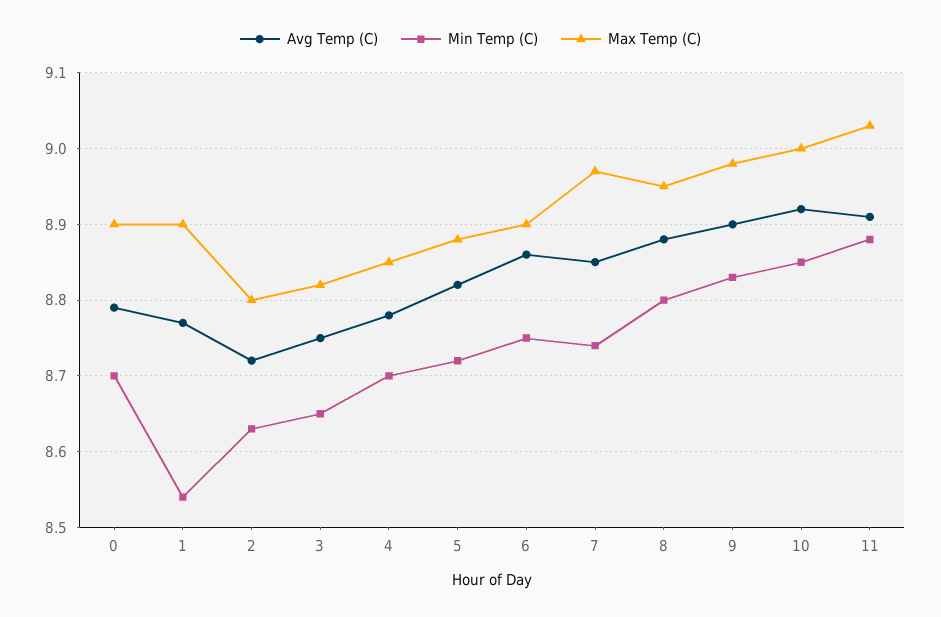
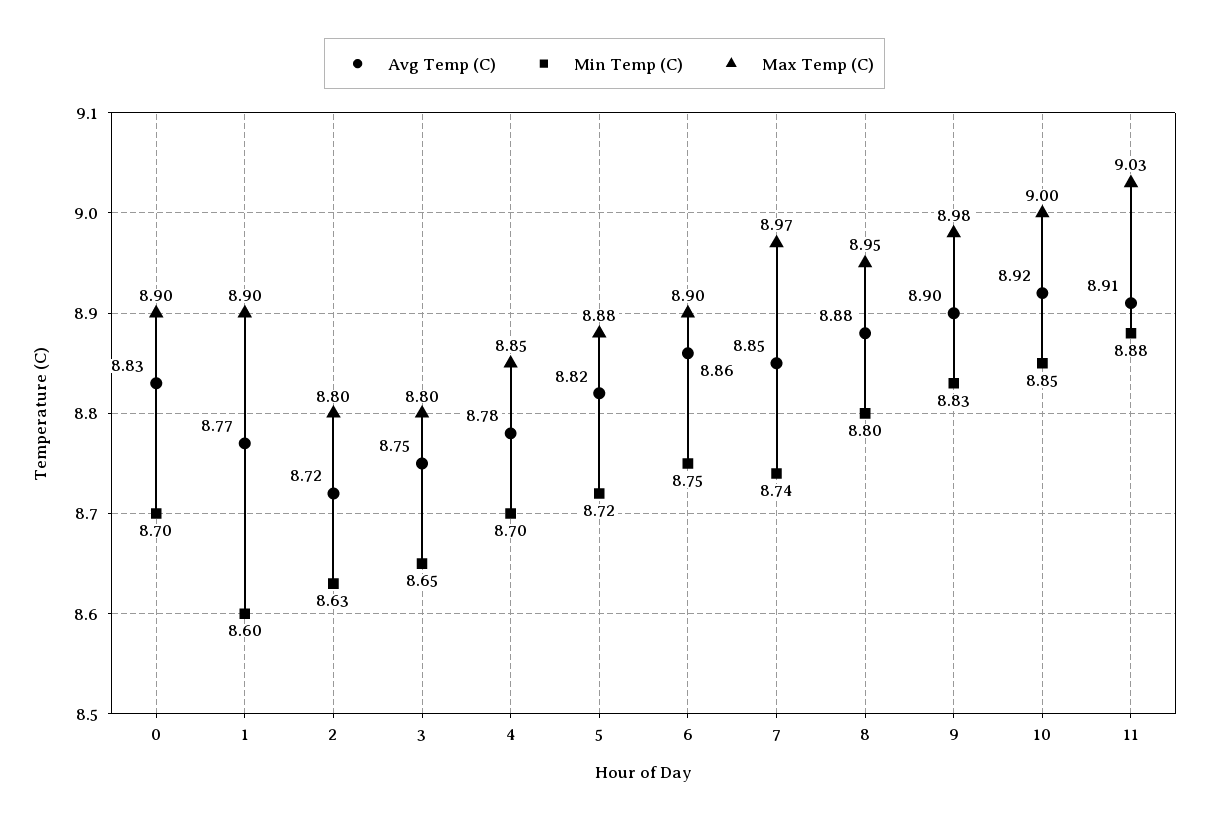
  {
    "Avg Temp (C)": {
-     "0": 8.79,
+     "0": 8.83,
      "1": 8.77,
      "2": 8.72,
      "3": 8.75,
      "4": 8.78,
      "5": 8.82,
      "6": 8.86,
      "7": 8.85,
      "8": 8.88,
      "9": 8.9,
      "10": 8.92,
      "11": 8.91
    },
    "Min Temp (C)": {
      "0": 8.7,
-     "1": 8.54,
+     "1": 8.6,
      "2": 8.63,
      "3": 8.65,
      "4": 8.7,
      "5": 8.72,
      "6": 8.75,
      "7": 8.74,
      "8": 8.8,
      "9": 8.83,
      "10": 8.85,
      "11": 8.88
    },
    "Max Temp (C)": {
      "0": 8.9,
      "1": 8.9,
      "2": 8.8,
-     "3": 8.82,
+     "3": 8.8,
      "4": 8.85,
      "5": 8.88,
      "6": 8.9,
      "7": 8.97,
      "8": 8.95,
      "9": 8.98,
      "10": 9,
      "11": 9.03
    }
  }

